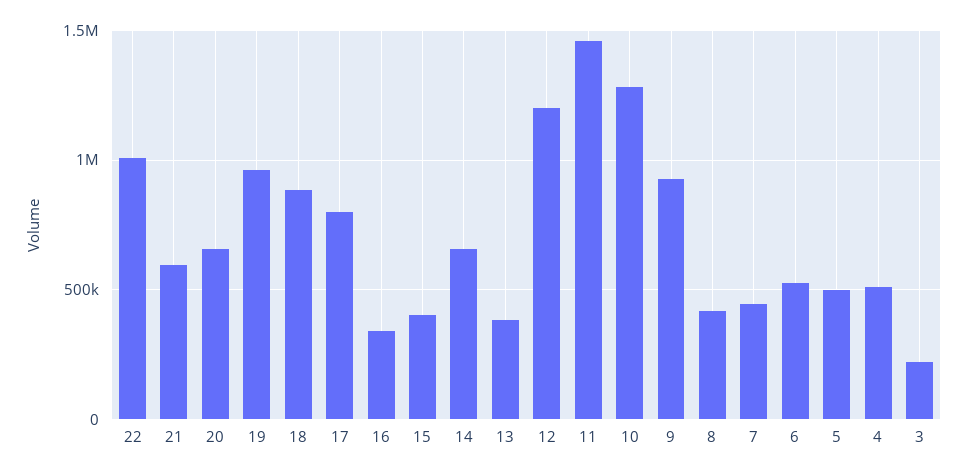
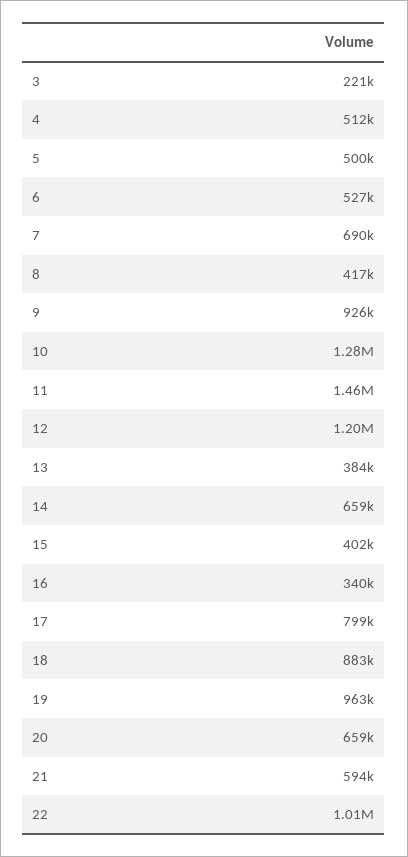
  {
    "22": 1010000,
    "21": 594000,
    "20": 659000,
    "19": 963000,
    "18": 883000,
    "17": 799000,
    "16": 340000,
    "15": 402000,
    "14": 659000,
    "13": 384000,
    "12": 1200000,
    "11": 1460000,
    "10": 1280000,
    "9": 926000,
    "8": 417000,
-   "7": 450000,
+   "7": 690000,
    "6": 527000,
    "5": 500000,
    "4": 512000,
    "3": 221000
  }

